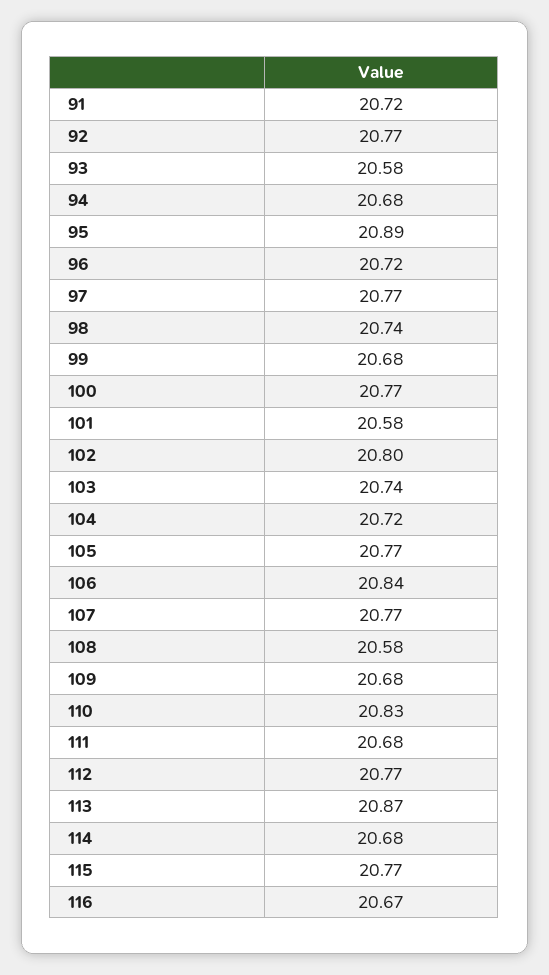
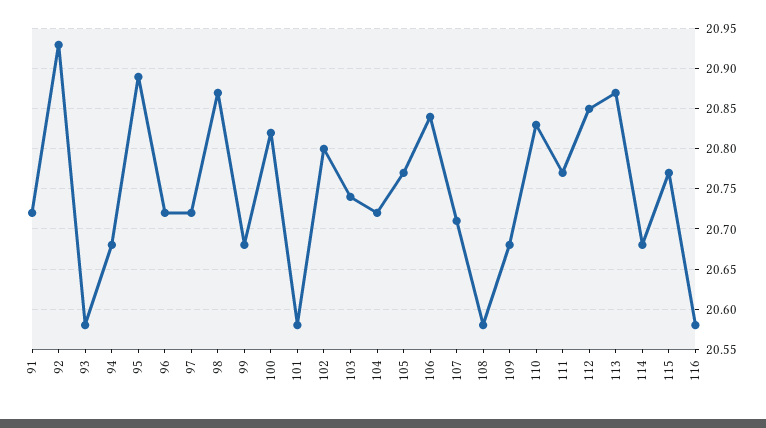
  {
    "91": 20.72,
-   "92": 20.77,
+   "92": 20.93,
    "93": 20.58,
    "94": 20.68,
    "95": 20.89,
    "96": 20.72,
-   "97": 20.77,
+   "97": 20.72,
-   "98": 20.74,
+   "98": 20.87,
    "99": 20.68,
-   "100": 20.77,
+   "100": 20.82,
    "101": 20.58,
    "102": 20.8,
    "103": 20.74,
    "104": 20.72,
    "105": 20.77,
    "106": 20.84,
-   "107": 20.77,
+   "107": 20.71,
    "108": 20.58,
    "109": 20.68,
    "110": 20.83,
-   "111": 20.68,
+   "111": 20.77,
-   "112": 20.77,
+   "112": 20.85,
    "113": 20.87,
    "114": 20.68,
    "115": 20.77,
-   "116": 20.67
+   "116": 20.58
  }

